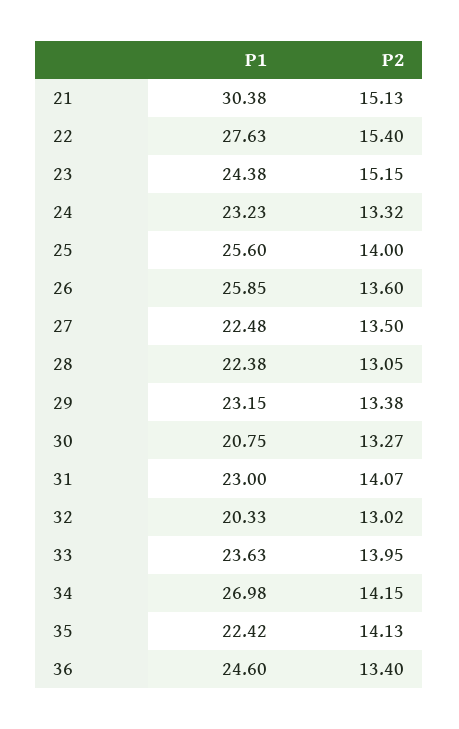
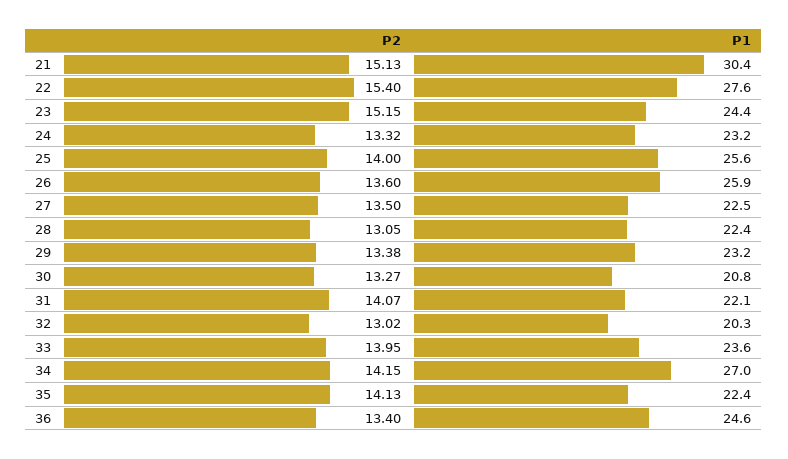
  {
    "P1": {
      "21": 30.38,
      "22": 27.63,
      "23": 24.38,
      "24": 23.23,
      "25": 25.6,
      "26": 25.85,
      "27": 22.48,
      "28": 22.38,
      "29": 23.15,
      "30": 20.75,
-     "31": 23,
+     "31": 22.1,
      "32": 20.33,
      "33": 23.63,
      "34": 26.98,
      "35": 22.42,
      "36": 24.6
    },
    "P2": {
      "21": 15.13,
      "22": 15.4,
      "23": 15.15,
      "24": 13.32,
      "25": 14,
      "26": 13.6,
      "27": 13.5,
      "28": 13.05,
      "29": 13.38,
      "30": 13.27,
      "31": 14.07,
      "32": 13.02,
      "33": 13.95,
      "34": 14.15,
      "35": 14.13,
      "36": 13.4
    }
  }

